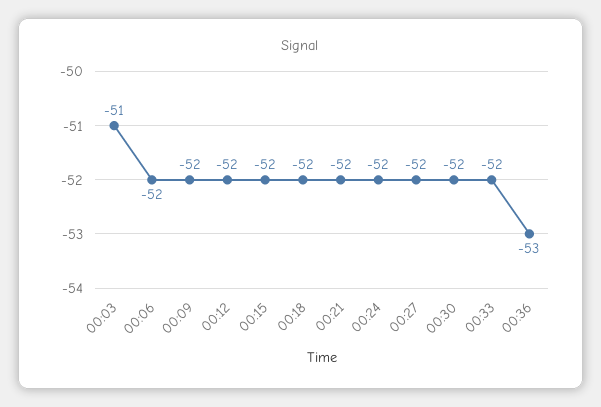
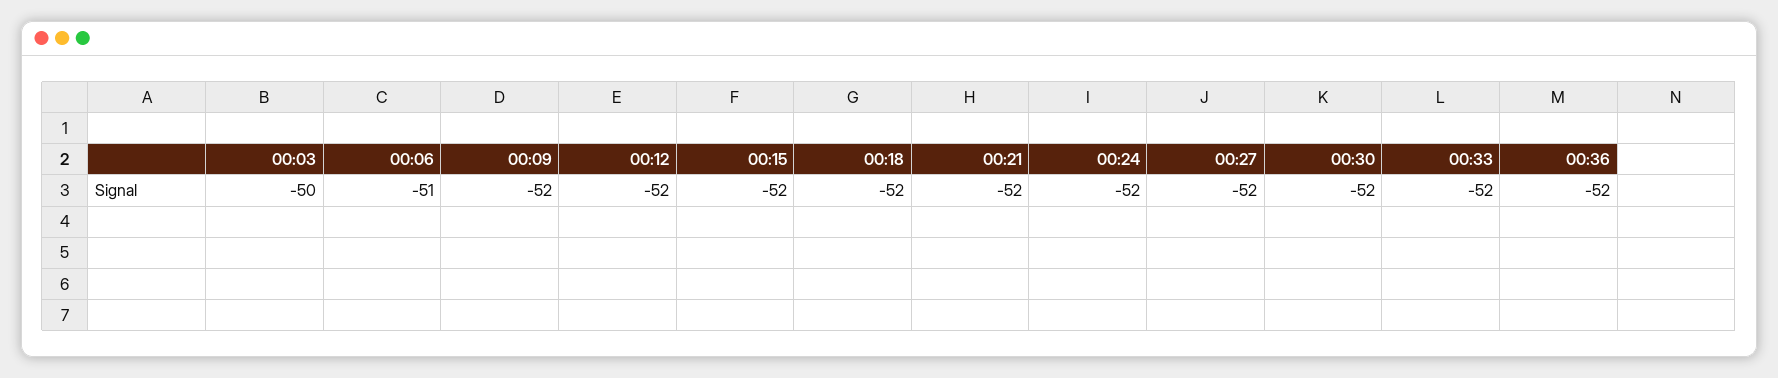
  {
-   "00:03": -51,
+   "00:03": -50,
-   "00:06": -52,
+   "00:06": -51,
    "00:09": -52,
    "00:12": -52,
    "00:15": -52,
    "00:18": -52,
    "00:21": -52,
    "00:24": -52,
    "00:27": -52,
    "00:30": -52,
    "00:33": -52,
-   "00:36": -53
+   "00:36": -52
  }

